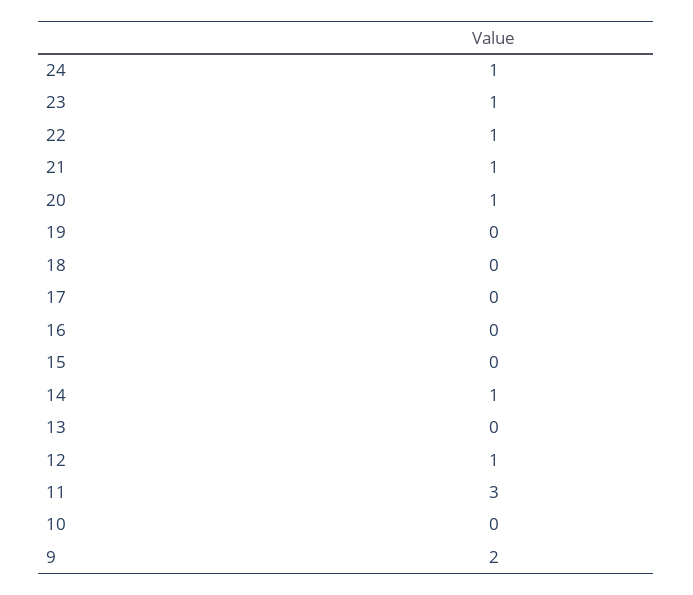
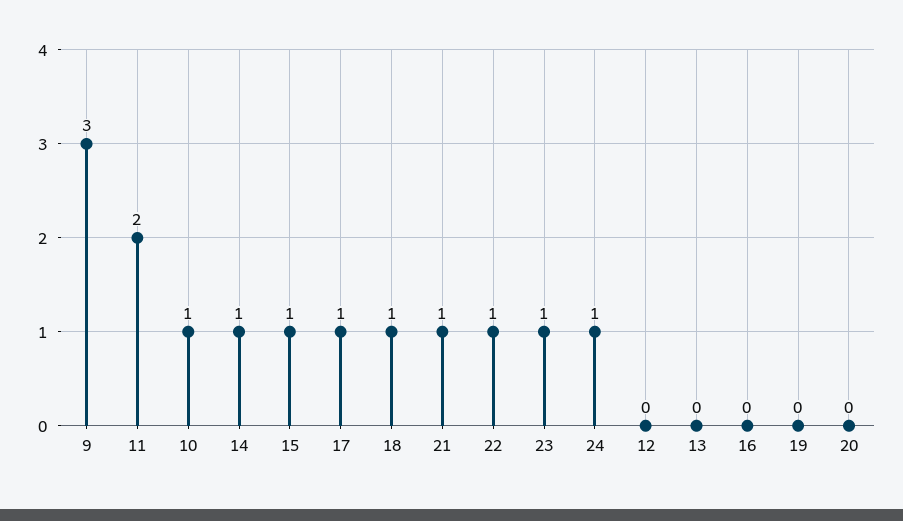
  {
    "24": 1,
    "23": 1,
    "22": 1,
    "21": 1,
-   "20": 1,
+   "20": 0,
    "19": 0,
-   "18": 0,
+   "18": 1,
-   "17": 0,
+   "17": 1,
    "16": 0,
-   "15": 0,
+   "15": 1,
    "14": 1,
    "13": 0,
-   "12": 1,
+   "12": 0,
-   "11": 3,
+   "11": 2,
-   "10": 0,
+   "10": 1,
-   "9": 2
+   "9": 3
  }

